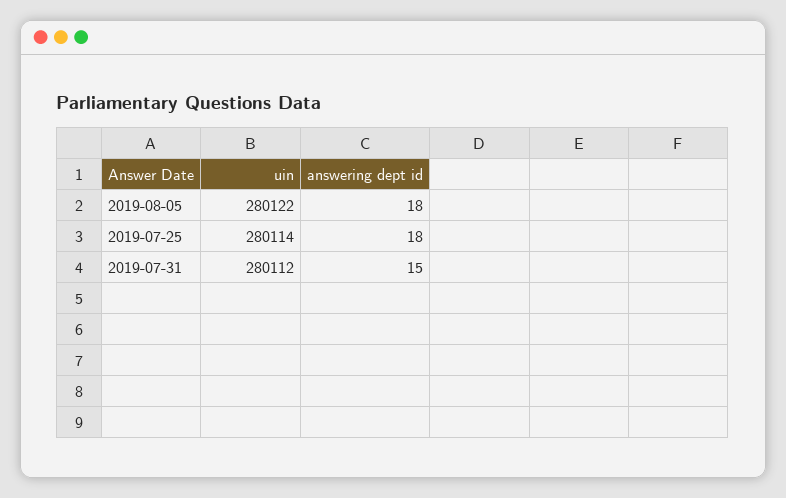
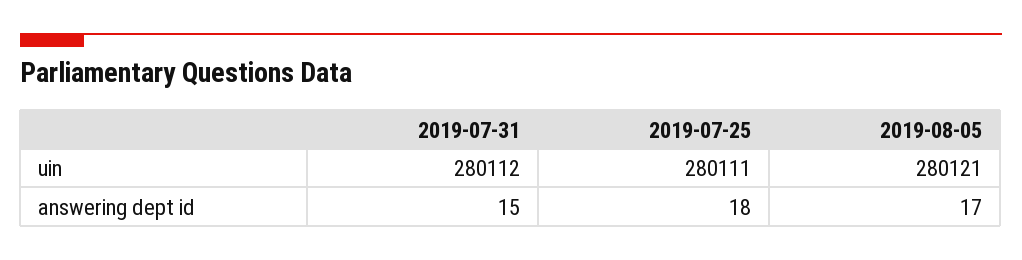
  {
    "uin": {
-     "2019-08-05": 280122,
+     "2019-08-05": 280121,
-     "2019-07-25": 280114,
+     "2019-07-25": 280111,
      "2019-07-31": 280112
    },
    "answering dept id": {
-     "2019-08-05": 18,
+     "2019-08-05": 17,
      "2019-07-25": 18,
      "2019-07-31": 15
    }
  }

